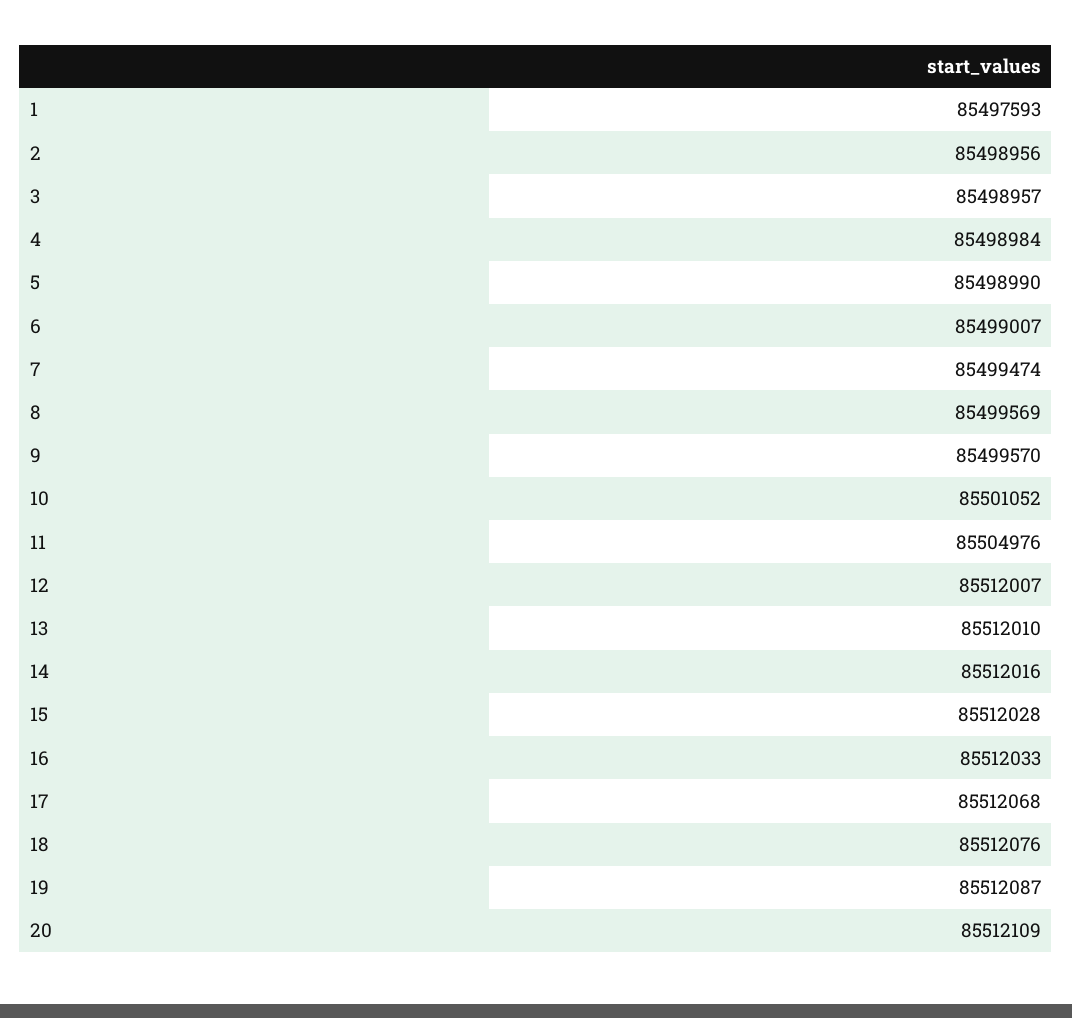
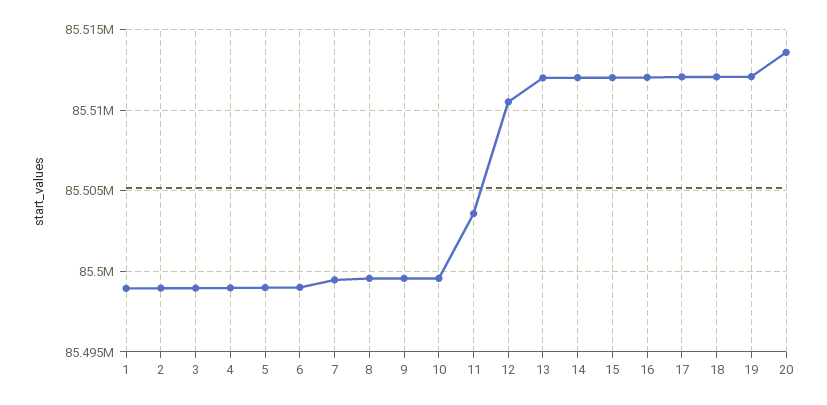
  {
-   "1": 85497593,
+   "1": 85499000,
    "2": 85498956,
    "3": 85498957,
    "4": 85498984,
    "5": 85498990,
    "6": 85499007,
    "7": 85499474,
    "8": 85499569,
    "9": 85499570,
-   "10": 85501052,
+   "10": 85499500,
-   "11": 85504976,
+   "11": 85503500,
-   "12": 85512007,
+   "12": 85510500,
    "13": 85512010,
    "14": 85512016,
    "15": 85512028,
    "16": 85512033,
    "17": 85512068,
    "18": 85512076,
    "19": 85512087,
-   "20": 85512109
+   "20": 85513500
  }

